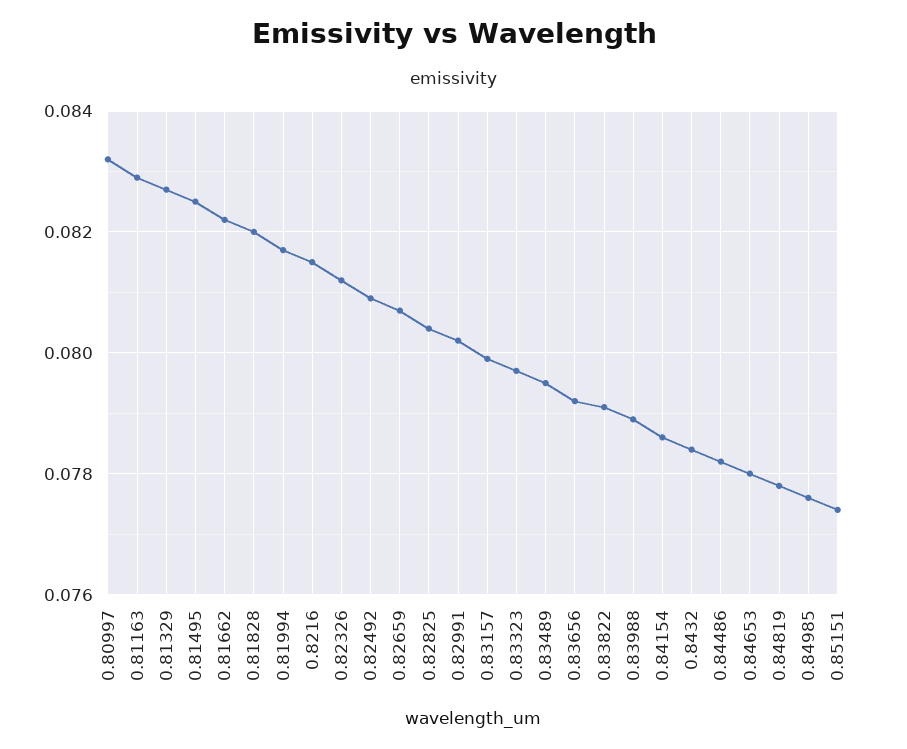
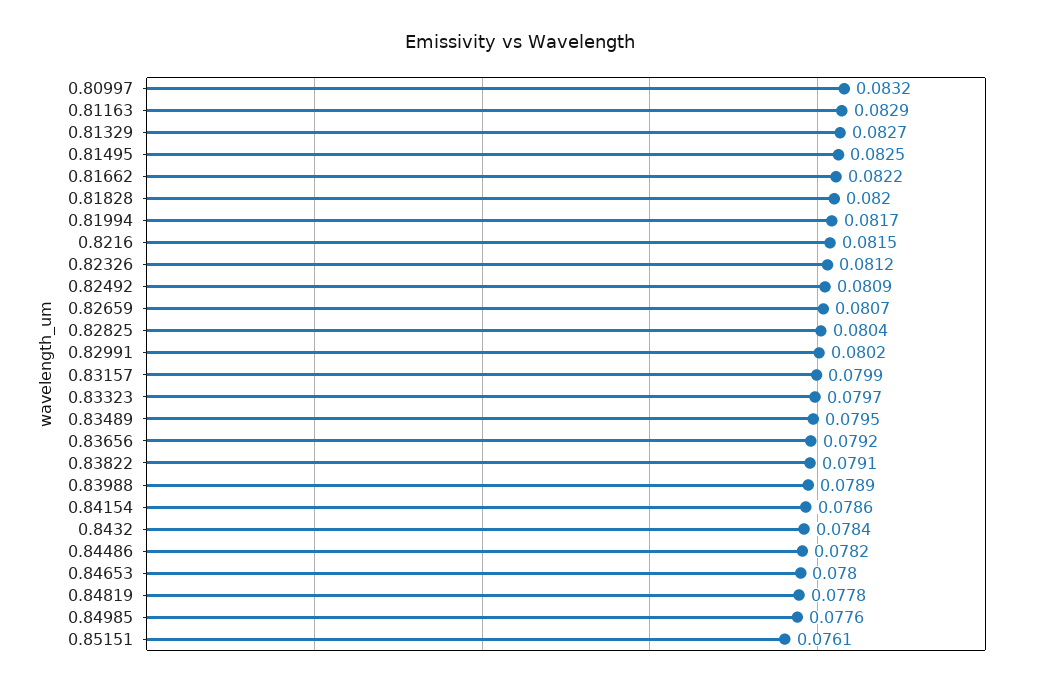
  {
    "0.80997": 0.0832,
    "0.81163": 0.0829,
    "0.81329": 0.0827,
    "0.81495": 0.0825,
    "0.81662": 0.0822,
    "0.81828": 0.082,
    "0.81994": 0.0817,
    "0.8216": 0.0815,
    "0.82326": 0.0812,
    "0.82492": 0.0809,
    "0.82659": 0.0807,
    "0.82825": 0.0804,
    "0.82991": 0.0802,
    "0.83157": 0.0799,
    "0.83323": 0.0797,
    "0.83489": 0.0795,
    "0.83656": 0.0792,
    "0.83822": 0.0791,
    "0.83988": 0.0789,
    "0.84154": 0.0786,
    "0.8432": 0.0784,
    "0.84486": 0.0782,
    "0.84653": 0.078,
    "0.84819": 0.0778,
    "0.84985": 0.0776,
-   "0.85151": 0.0775
+   "0.85151": 0.0761
  }

